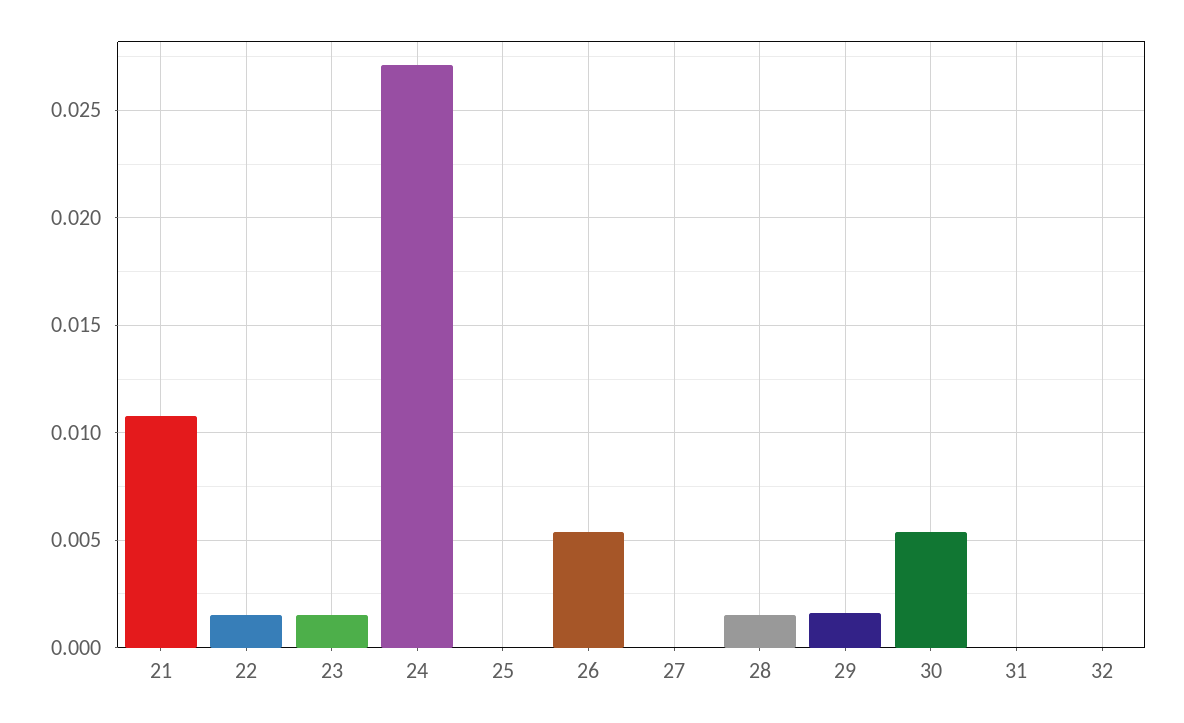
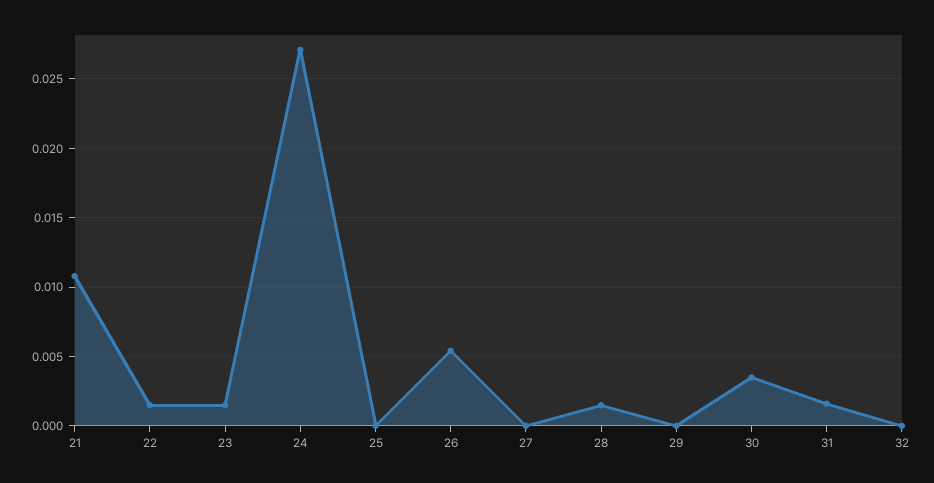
  {
    "21": 0.011,
    "22": 0.0015,
    "23": 0.0015,
    "24": 0.027,
    "25": 0,
    "26": 0.0055,
    "27": 0,
    "28": 0.0015,
-   "29": 0.0015,
+   "29": 0,
-   "30": 0.0055,
+   "30": 0.0035,
-   "31": 0,
+   "31": 0.0015,
    "32": 0
  }

